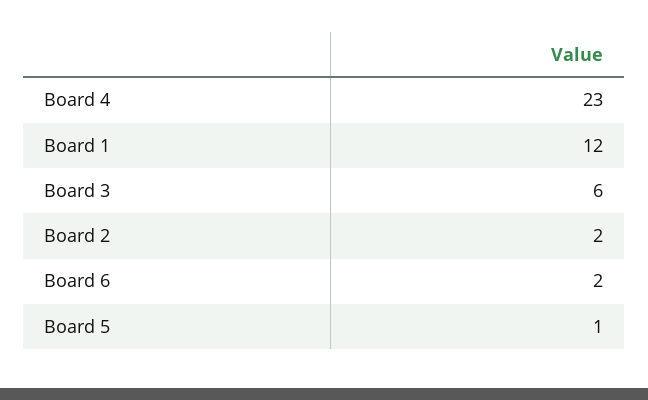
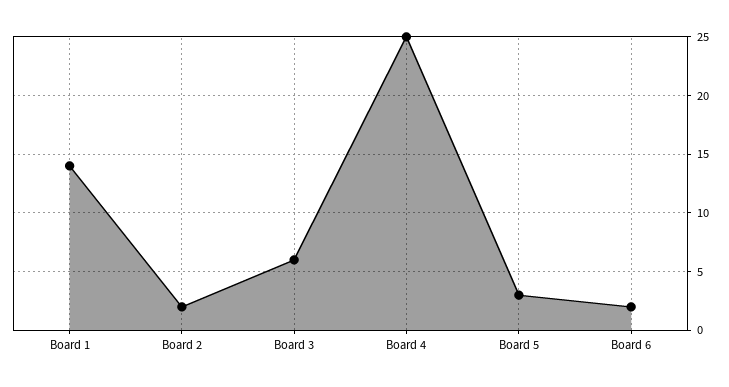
  {
-   "Board 4": 23,
+   "Board 4": 25,
-   "Board 1": 12,
+   "Board 1": 14,
    "Board 3": 6,
    "Board 2": 2,
    "Board 6": 2,
-   "Board 5": 1
+   "Board 5": 3
  }

